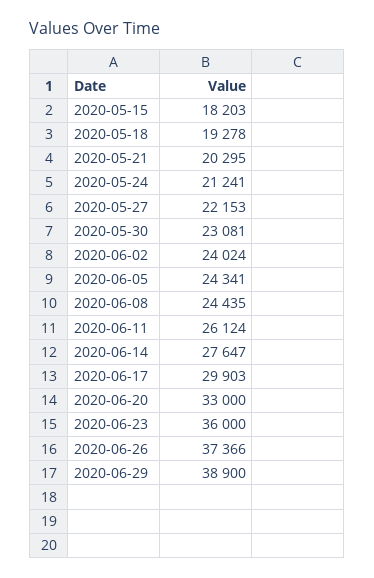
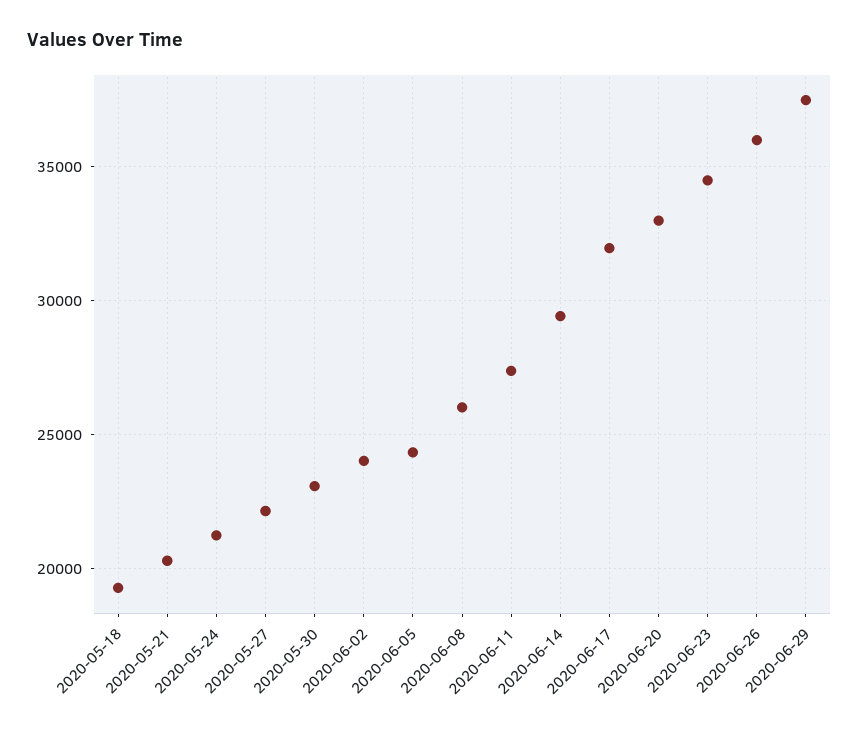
  {
-   "2020-05-15": 18203,
    "2020-05-18": 19278,
    "2020-05-21": 20295,
    "2020-05-24": 21241,
    "2020-05-27": 22153,
    "2020-05-30": 23081,
    "2020-06-02": 24024,
    "2020-06-05": 24341,
-   "2020-06-08": 24435,
+   "2020-06-08": 26000,
-   "2020-06-11": 26124,
+   "2020-06-11": 27500,
-   "2020-06-14": 27647,
+   "2020-06-14": 29500,
-   "2020-06-17": 29903,
+   "2020-06-17": 32000,
    "2020-06-20": 33000,
-   "2020-06-23": 36000,
+   "2020-06-23": 34500,
-   "2020-06-26": 37366,
+   "2020-06-26": 36000,
-   "2020-06-29": 38900
+   "2020-06-29": 37500
  }

